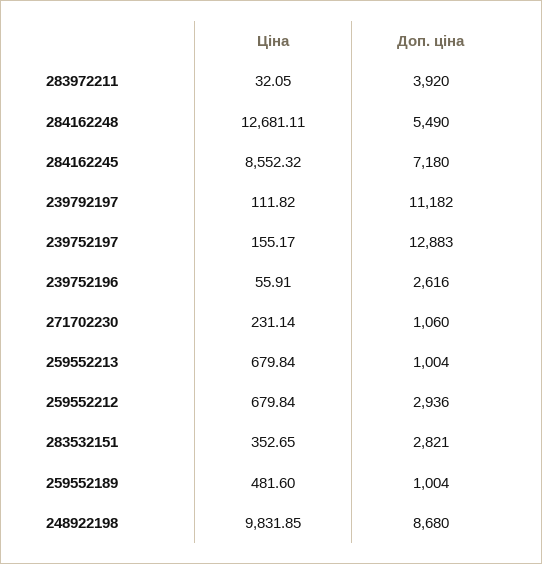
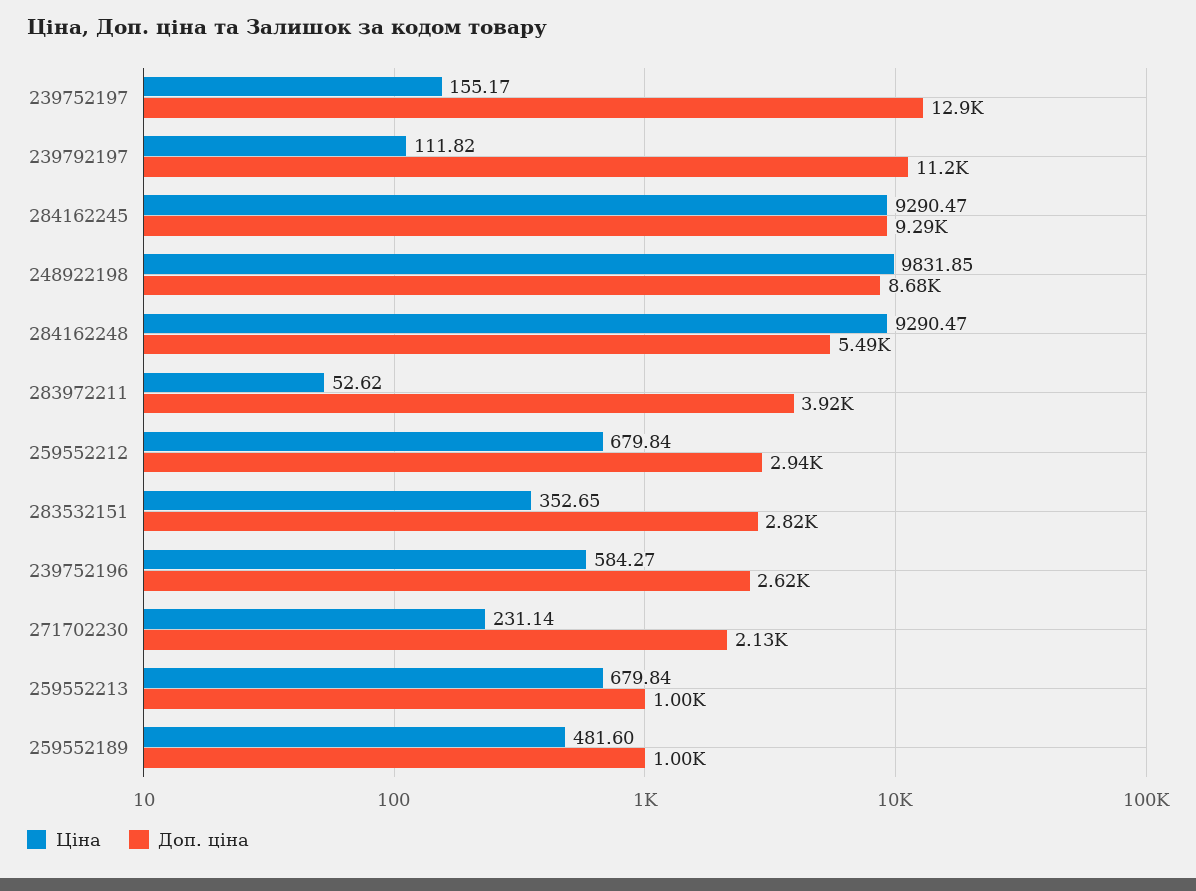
  {
    "Ціна": {
-     "283972211": 32.05,
+     "283972211": 52.62,
-     "284162248": 12681.11,
+     "284162248": 9290.47,
-     "284162245": 8552.32,
+     "284162245": 9290.47,
      "239792197": 111.82,
      "239752197": 155.17,
-     "239752196": 55.91,
+     "239752196": 584.27,
      "271702230": 231.14,
      "259552213": 679.84,
      "259552212": 679.84,
      "283532151": 352.65,
      "259552189": 481.6,
      "248922198": 9831.85
    },
    "Доп. ціна": {
      "283972211": 3920,
      "284162248": 5490,
-     "284162245": 7180,
+     "284162245": 9290,
      "239792197": 11182,
      "239752197": 12883,
      "239752196": 2616,
-     "271702230": 1060,
+     "271702230": 2130,
      "259552213": 1004,
      "259552212": 2936,
      "283532151": 2821,
      "259552189": 1004,
      "248922198": 8680
    }
  }

